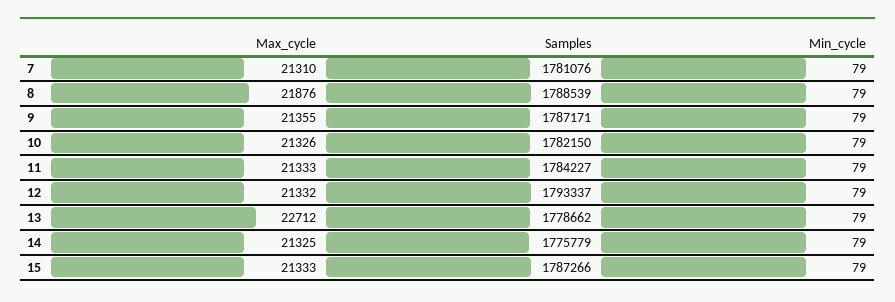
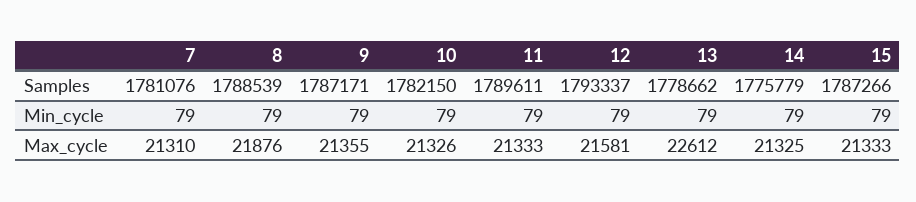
  {
    "Max_cycle": {
      "7": 21310,
      "8": 21876,
      "9": 21355,
      "10": 21326,
      "11": 21333,
-     "12": 21332,
+     "12": 21581,
-     "13": 22712,
+     "13": 22612,
      "14": 21325,
      "15": 21333
    },
    "Samples": {
      "7": 1781076,
      "8": 1788539,
      "9": 1787171,
      "10": 1782150,
-     "11": 1784227,
+     "11": 1789611,
      "12": 1793337,
      "13": 1778662,
      "14": 1775779,
      "15": 1787266
    },
    "Min_cycle": {
      "7": 79,
      "8": 79,
      "9": 79,
      "10": 79,
      "11": 79,
      "12": 79,
      "13": 79,
      "14": 79,
      "15": 79
    }
  }

